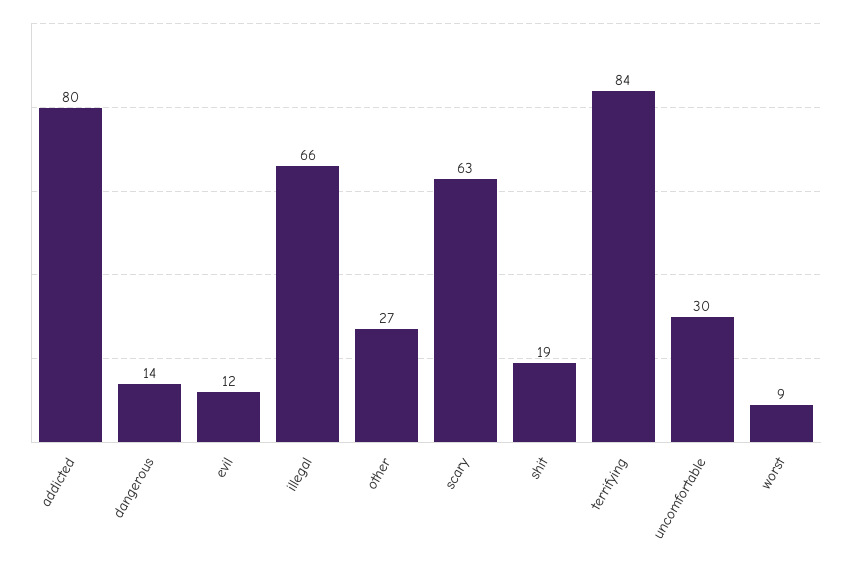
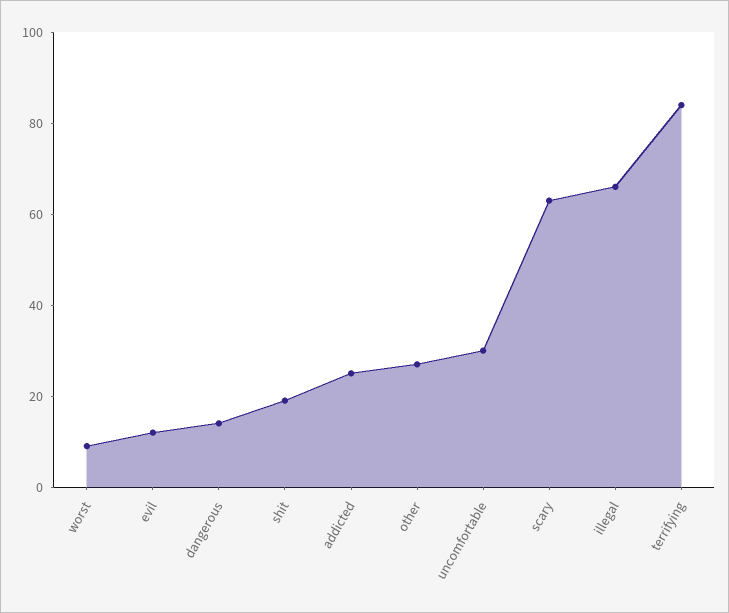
  {
-   "addicted": 80,
+   "addicted": 25,
    "dangerous": 14,
    "evil": 12,
    "illegal": 66,
    "other": 27,
    "scary": 63,
    "shit": 19,
    "terrifying": 84,
    "uncomfortable": 30,
    "worst": 9
  }

